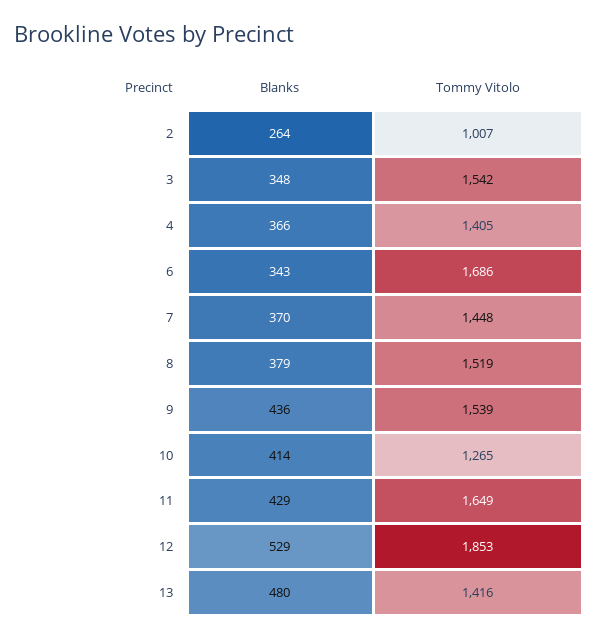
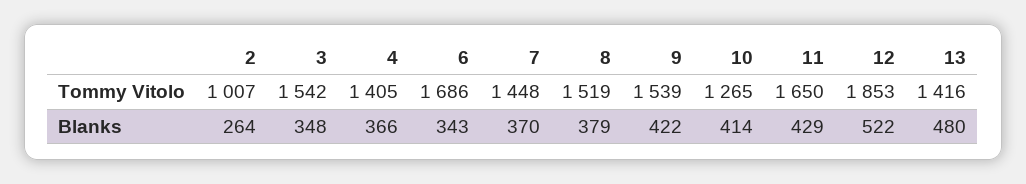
  {
    "Blanks": {
      "2": 264,
      "3": 348,
      "4": 366,
      "6": 343,
      "7": 370,
      "8": 379,
-     "9": 436,
+     "9": 422,
      "10": 414,
      "11": 429,
-     "12": 529,
+     "12": 522,
      "13": 480
    },
    "Tommy Vitolo": {
      "2": 1007,
      "3": 1542,
      "4": 1405,
      "6": 1686,
      "7": 1448,
      "8": 1519,
      "9": 1539,
      "10": 1265,
-     "11": 1649,
+     "11": 1650,
      "12": 1853,
      "13": 1416
    }
  }

